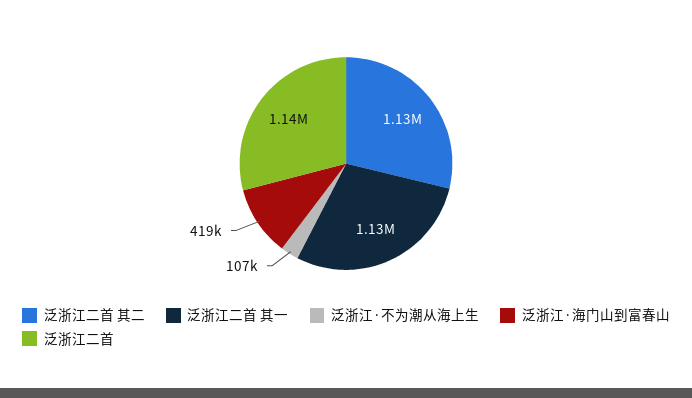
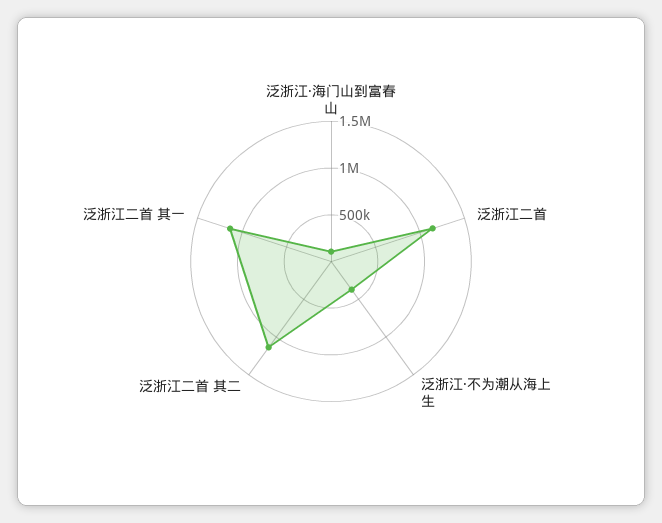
  {
    "泛浙江二首 其二": 1130000,
    "泛浙江二首 其一": 1130000,
-   "泛浙江·不为潮从海上生": 107000,
+   "泛浙江·不为潮从海上生": 400000,
-   "泛浙江·海门山到富春山": 419000,
+   "泛浙江·海门山到富春山": 100000,
    "泛浙江二首": 1140000
  }

